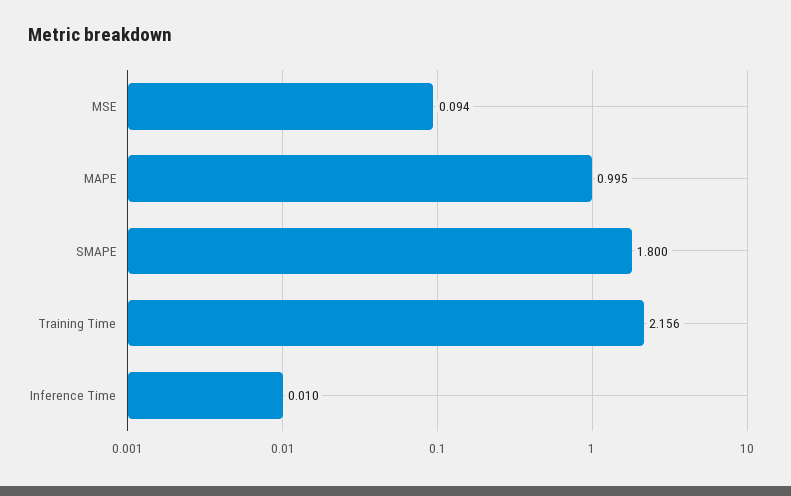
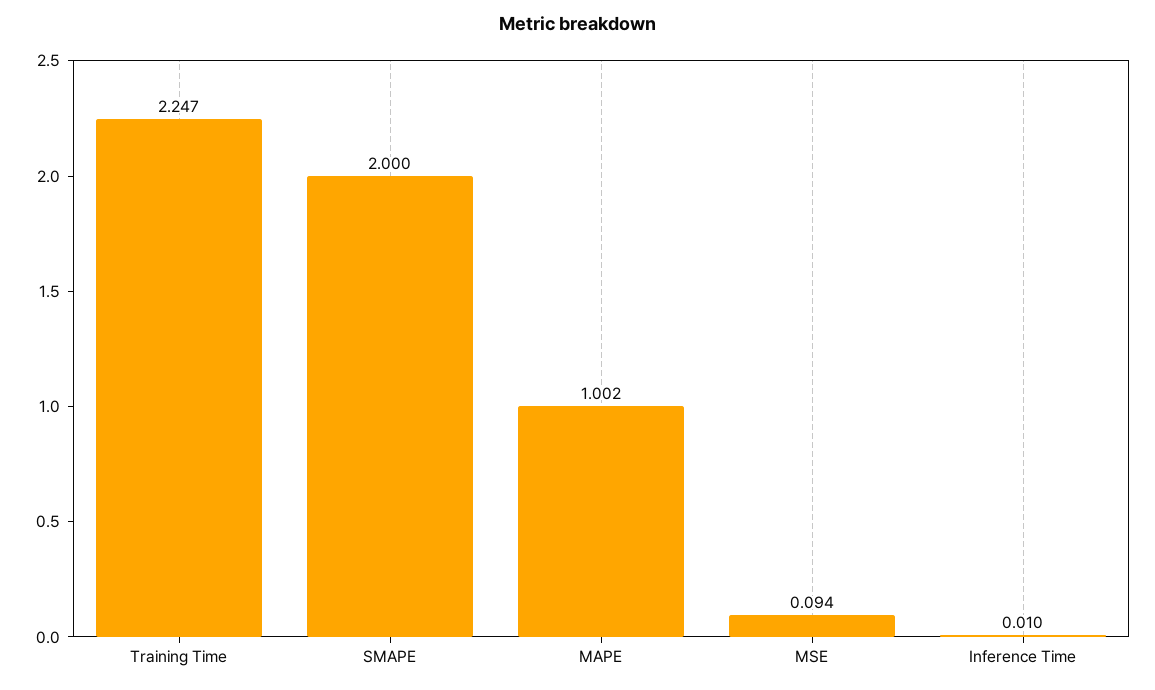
  {
    "MSE": 0.094,
-   "MAPE": 0.995,
+   "MAPE": 1.002,
-   "SMAPE": 1.8,
+   "SMAPE": 2,
-   "Training Time": 2.156,
+   "Training Time": 2.247,
    "Inference Time": 0.01
  }

